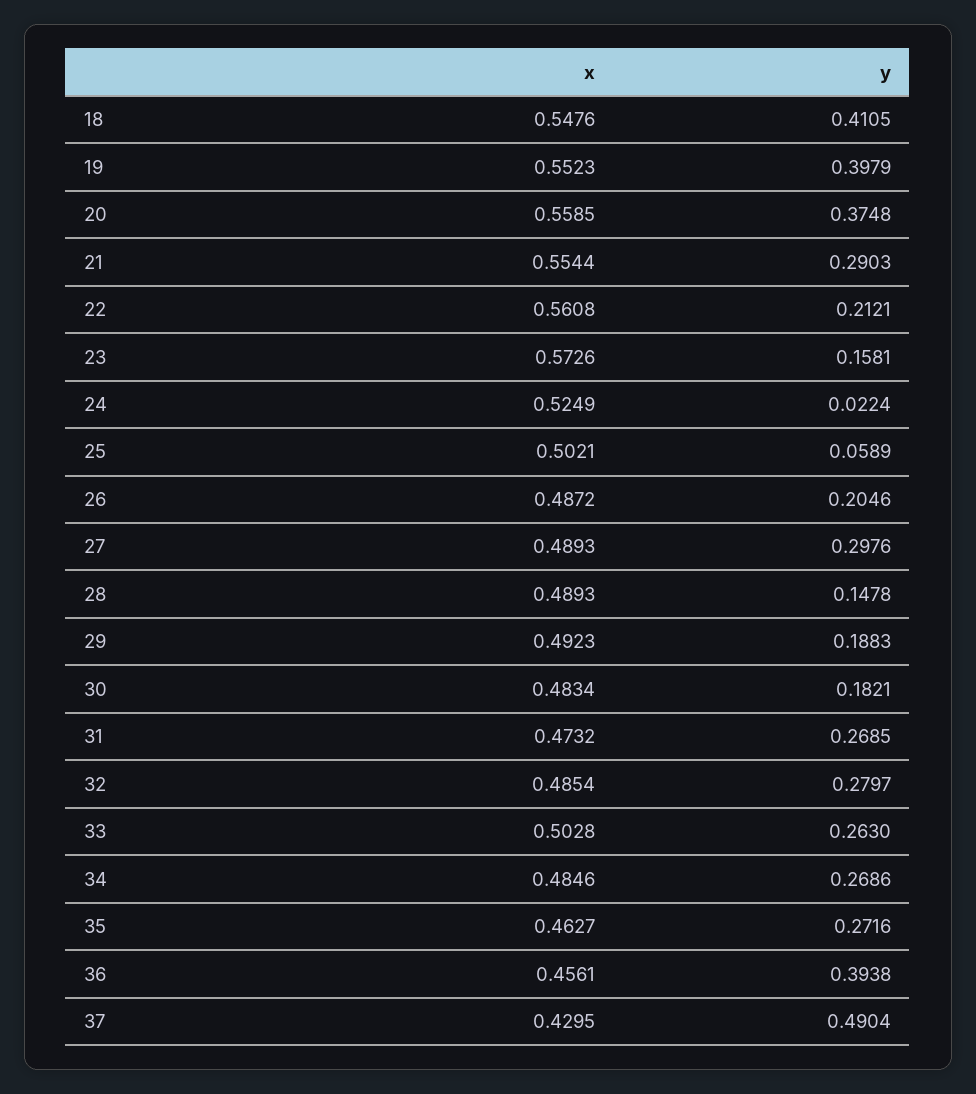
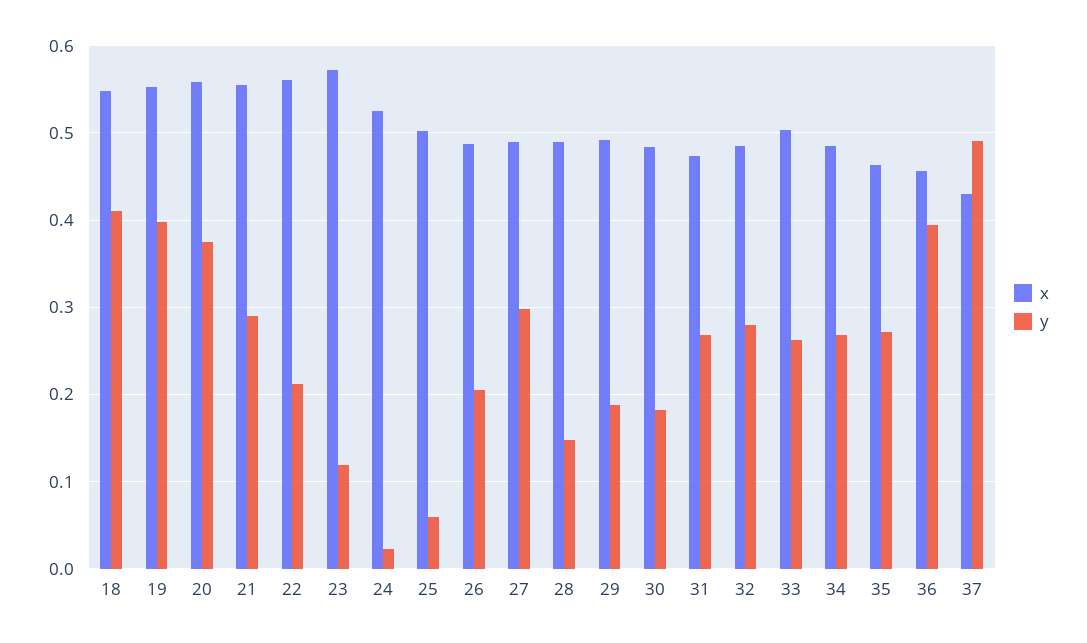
  {
    "x": {
      "18": 0.5476,
      "19": 0.5523,
      "20": 0.5585,
      "21": 0.5544,
      "22": 0.5608,
      "23": 0.5726,
      "24": 0.5249,
      "25": 0.5021,
      "26": 0.4872,
      "27": 0.4893,
      "28": 0.4893,
      "29": 0.4923,
      "30": 0.4834,
      "31": 0.4732,
      "32": 0.4854,
      "33": 0.5028,
      "34": 0.4846,
      "35": 0.4627,
      "36": 0.4561,
      "37": 0.4295
    },
    "y": {
      "18": 0.4105,
      "19": 0.3979,
      "20": 0.3748,
      "21": 0.2903,
      "22": 0.2121,
-     "23": 0.1581,
+     "23": 0.12,
      "24": 0.0224,
      "25": 0.0589,
      "26": 0.2046,
      "27": 0.2976,
      "28": 0.1478,
      "29": 0.1883,
      "30": 0.1821,
      "31": 0.2685,
      "32": 0.2797,
      "33": 0.263,
      "34": 0.2686,
      "35": 0.2716,
      "36": 0.3938,
      "37": 0.4904
    }
  }

